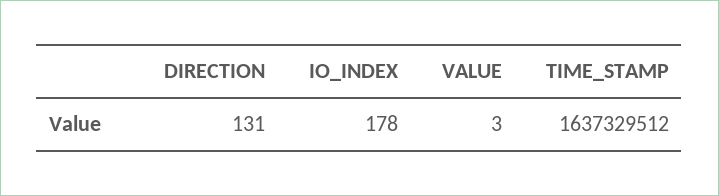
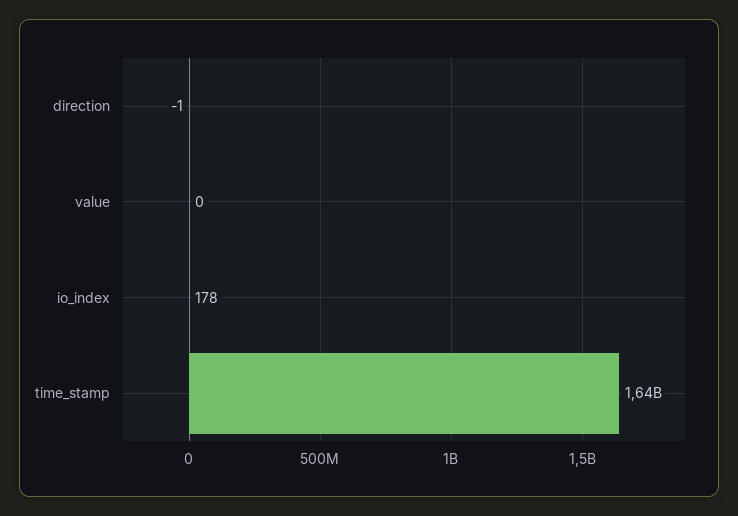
  {
-   "DIRECTION": 131,
+   "DIRECTION": -1,
    "IO_INDEX": 178,
-   "VALUE": 3,
+   "VALUE": 0,
    "TIME_STAMP": 1637329512
  }

